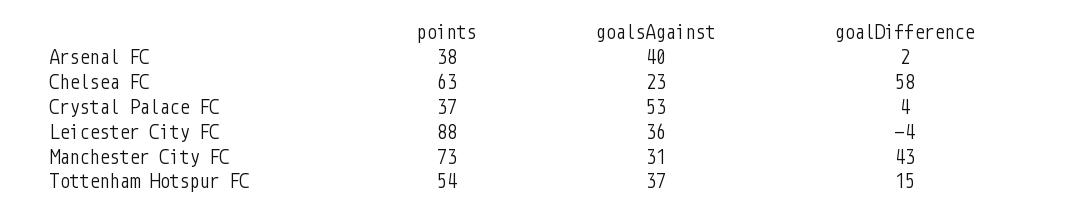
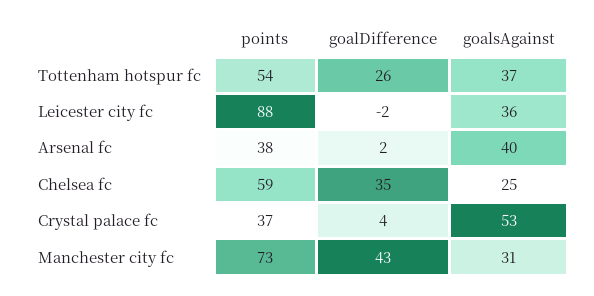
  {
    "points": {
      "Arsenal FC": 38,
-     "Chelsea FC": 63,
+     "Chelsea FC": 59,
      "Crystal Palace FC": 37,
      "Leicester City FC": 88,
      "Manchester City FC": 73,
      "Tottenham Hotspur FC": 54
    },
    "goalsAgainst": {
      "Arsenal FC": 40,
-     "Chelsea FC": 23,
+     "Chelsea FC": 25,
      "Crystal Palace FC": 53,
      "Leicester City FC": 36,
      "Manchester City FC": 31,
      "Tottenham Hotspur FC": 37
    },
    "goalDifference": {
      "Arsenal FC": 2,
-     "Chelsea FC": 58,
+     "Chelsea FC": 35,
      "Crystal Palace FC": 4,
-     "Leicester City FC": -4,
+     "Leicester City FC": -2,
      "Manchester City FC": 43,
-     "Tottenham Hotspur FC": 15
+     "Tottenham Hotspur FC": 26
    }
  }

